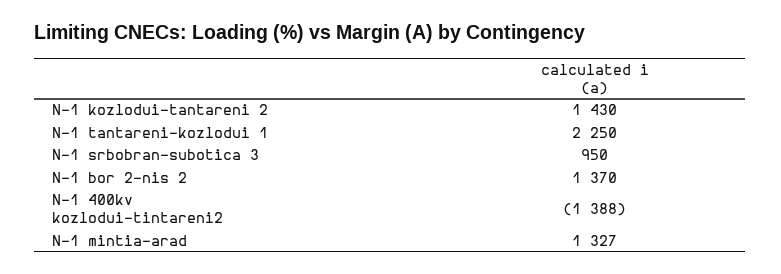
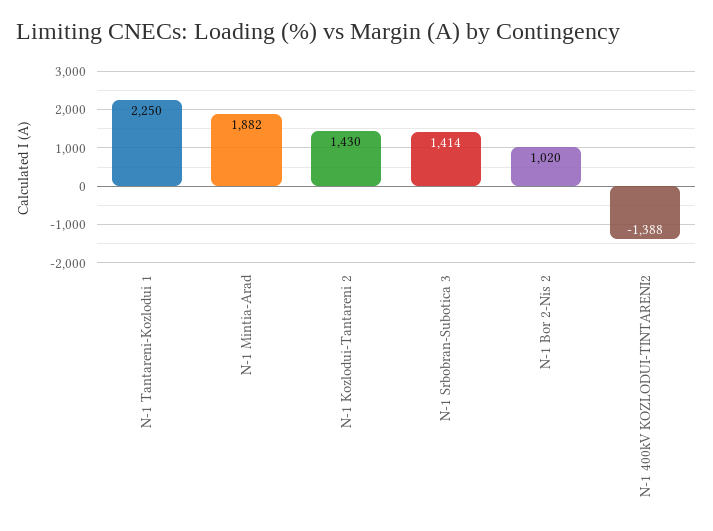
  {
    "N-1 kozlodui-tantareni 2": 1430,
    "N-1 tantareni-kozlodui 1": 2250,
-   "N-1 srbobran-subotica 3": 950,
+   "N-1 srbobran-subotica 3": 1414,
-   "N-1 bor 2-nis 2": 1370,
+   "N-1 bor 2-nis 2": 1020,
    "N-1 400kv kozlodui-tintareni2": -1388,
-   "N-1 mintia-arad": 1327
+   "N-1 mintia-arad": 1882
  }

